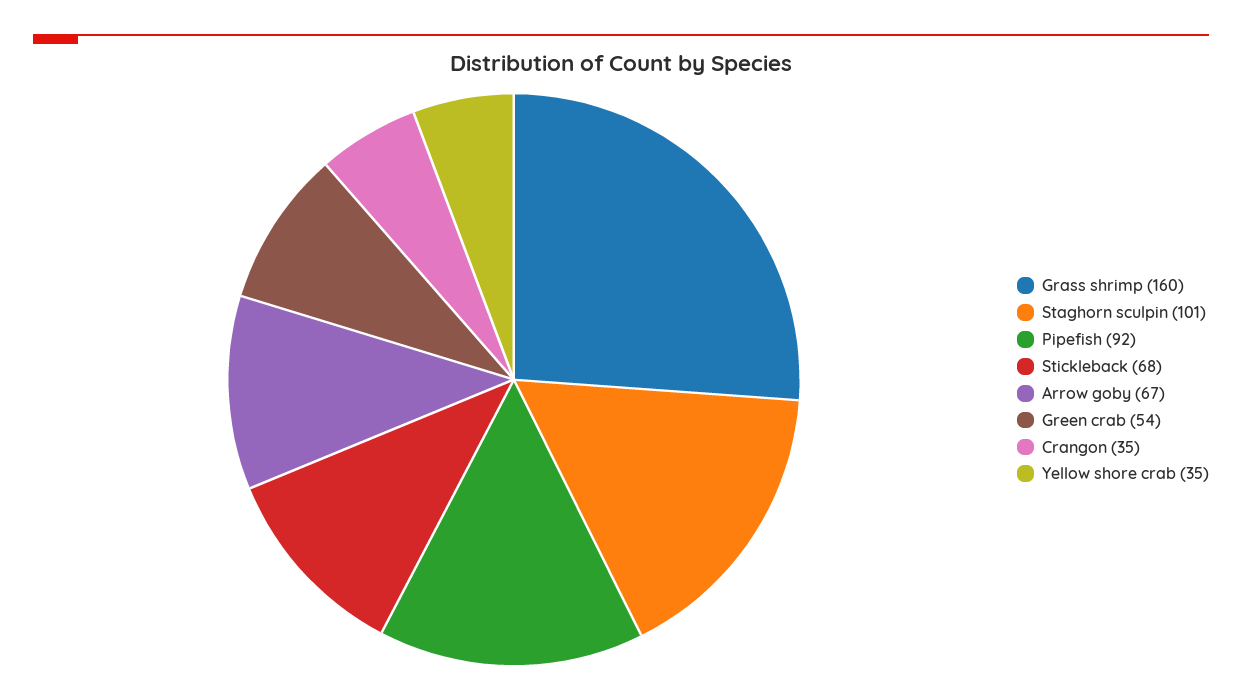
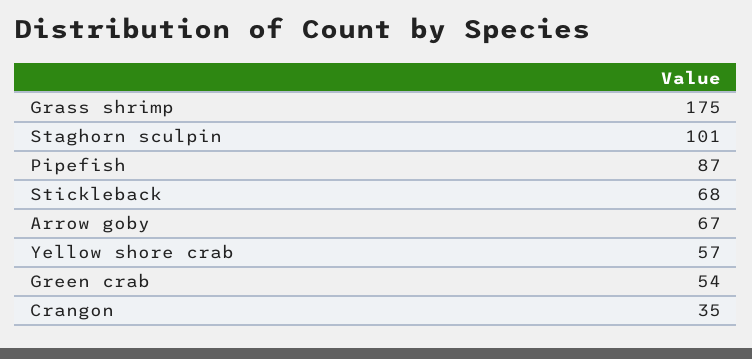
  {
-   "Grass shrimp": 160,
+   "Grass shrimp": 175,
    "Staghorn sculpin": 101,
-   "Pipefish": 92,
+   "Pipefish": 87,
    "Stickleback": 68,
    "Arrow goby": 67,
    "Green crab": 54,
    "Crangon": 35,
-   "Yellow shore crab": 35
+   "Yellow shore crab": 57
  }

